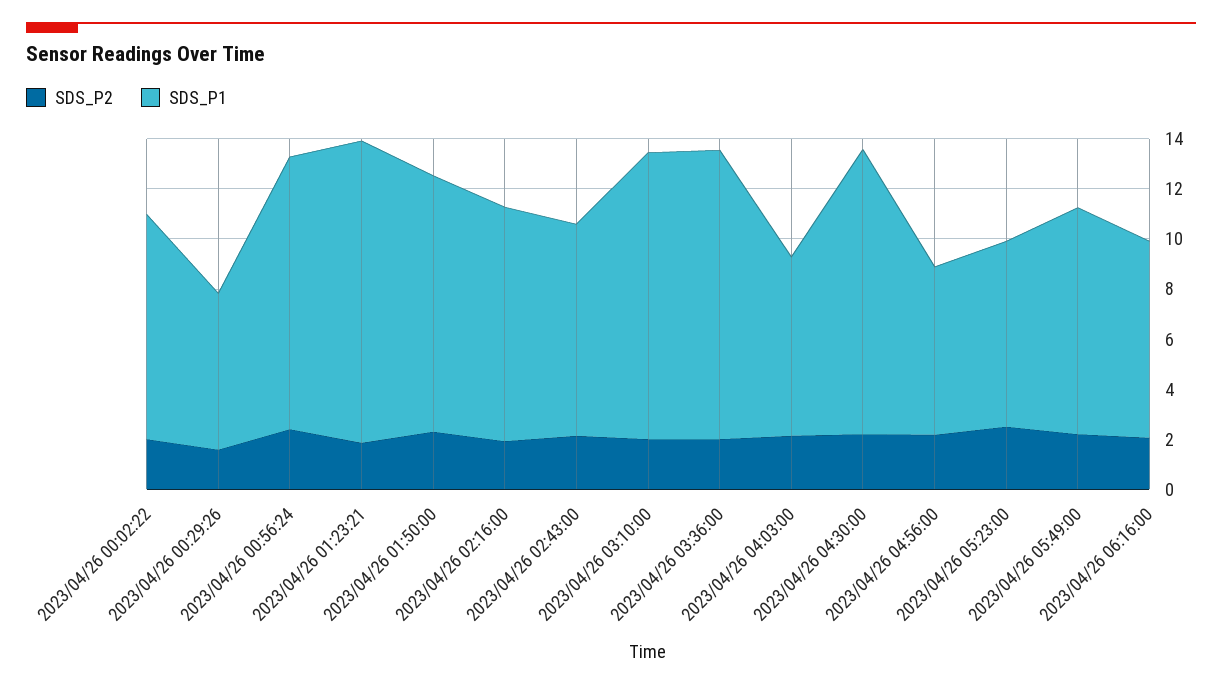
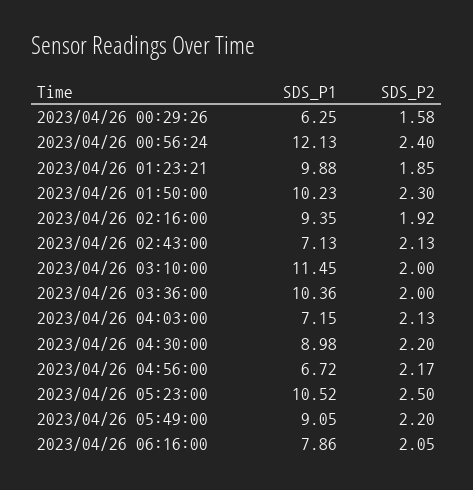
  {
    "SDS_P2": {
-     "2023/04/26 00:02:22": 2,
      "2023/04/26 00:29:26": 1.58,
      "2023/04/26 00:56:24": 2.4,
      "2023/04/26 01:23:21": 1.85,
      "2023/04/26 01:50:00": 2.3,
      "2023/04/26 02:16:00": 1.92,
      "2023/04/26 02:43:00": 2.13,
      "2023/04/26 03:10:00": 2,
      "2023/04/26 03:36:00": 2,
      "2023/04/26 04:03:00": 2.13,
      "2023/04/26 04:30:00": 2.2,
      "2023/04/26 04:56:00": 2.17,
      "2023/04/26 05:23:00": 2.5,
      "2023/04/26 05:49:00": 2.2,
      "2023/04/26 06:16:00": 2.05
    },
    "SDS_P1": {
-     "2023/04/26 00:02:22": 9,
      "2023/04/26 00:29:26": 6.25,
-     "2023/04/26 00:56:24": 11,
+     "2023/04/26 00:56:24": 12.13,
-     "2023/04/26 01:23:21": 12,
+     "2023/04/26 01:23:21": 9.88,
      "2023/04/26 01:50:00": 10.23,
      "2023/04/26 02:16:00": 9.35,
-     "2023/04/26 02:43:00": 8.5,
+     "2023/04/26 02:43:00": 7.13,
      "2023/04/26 03:10:00": 11.45,
-     "2023/04/26 03:36:00": 11.5,
+     "2023/04/26 03:36:00": 10.36,
      "2023/04/26 04:03:00": 7.15,
-     "2023/04/26 04:30:00": 11.5,
+     "2023/04/26 04:30:00": 8.98,
      "2023/04/26 04:56:00": 6.72,
-     "2023/04/26 05:23:00": 7.5,
+     "2023/04/26 05:23:00": 10.52,
      "2023/04/26 05:49:00": 9.05,
      "2023/04/26 06:16:00": 7.86
    }
  }

